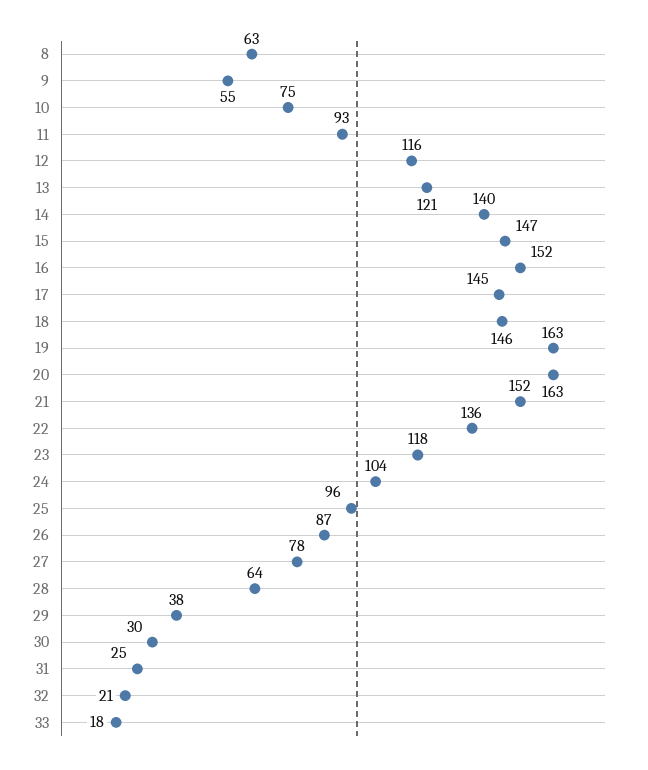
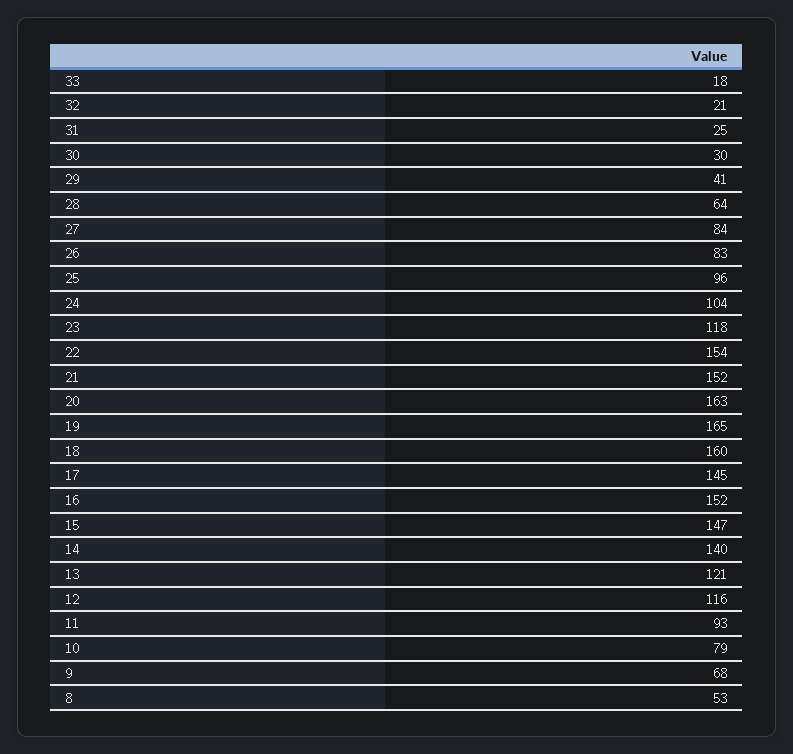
  {
-   "8": 63,
+   "8": 53,
-   "9": 55,
+   "9": 68,
-   "10": 75,
+   "10": 79,
    "11": 93,
    "12": 116,
    "13": 121,
    "14": 140,
    "15": 147,
    "16": 152,
    "17": 145,
-   "18": 146,
+   "18": 160,
-   "19": 163,
+   "19": 165,
    "20": 163,
    "21": 152,
-   "22": 136,
+   "22": 154,
    "23": 118,
    "24": 104,
    "25": 96,
-   "26": 87,
+   "26": 83,
-   "27": 78,
+   "27": 84,
    "28": 64,
-   "29": 38,
+   "29": 41,
    "30": 30,
    "31": 25,
    "32": 21,
    "33": 18
  }

